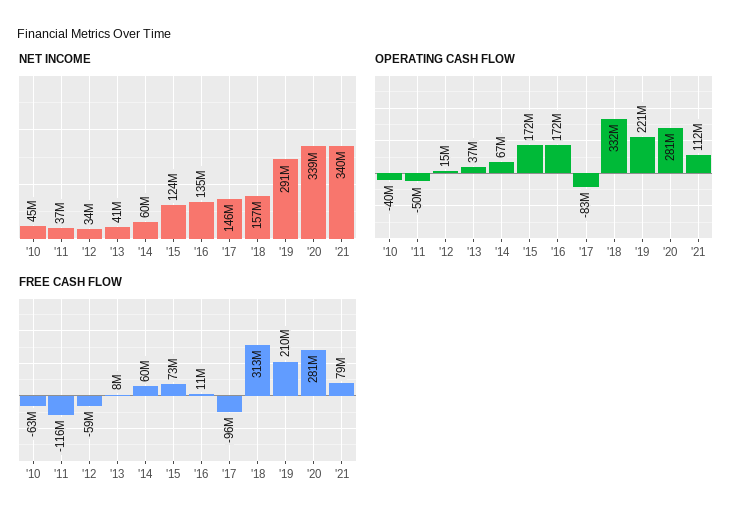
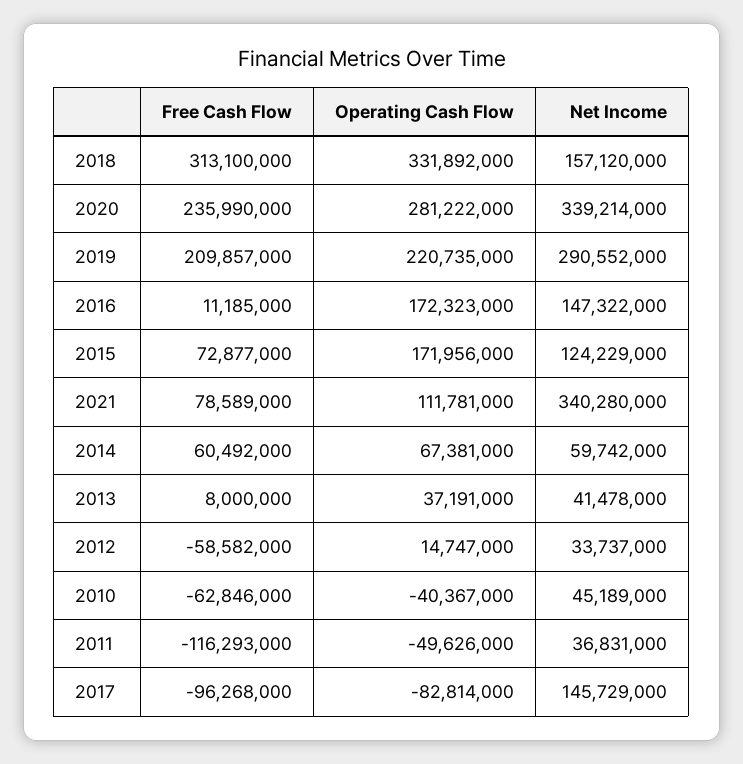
  {
    "NET INCOME": {
      "'10": 45189000,
      "'11": 36831000,
      "'12": 33737000,
      "'13": 41478000,
      "'14": 59742000,
      "'15": 124229000,
-     "'16": 135000000,
+     "'16": 147322000,
      "'17": 145729000,
      "'18": 157120000,
      "'19": 290552000,
      "'20": 339214000,
      "'21": 340280000
    },
    "OPERATING CASH FLOW": {
      "'10": -40367000,
      "'11": -49626000,
      "'12": 14747000,
      "'13": 37191000,
      "'14": 67381000,
      "'15": 171956000,
      "'16": 172323000,
      "'17": -82814000,
      "'18": 331892000,
      "'19": 220735000,
      "'20": 281222000,
      "'21": 111781000
    },
    "FREE CASH FLOW": {
      "'10": -62846000,
      "'11": -116293000,
      "'12": -58582000,
      "'13": 8000000,
      "'14": 60492000,
      "'15": 72877000,
      "'16": 11185000,
      "'17": -96268000,
      "'18": 313100000,
      "'19": 209857000,
-     "'20": 281000000,
+     "'20": 235990000,
      "'21": 78589000
    }
  }

